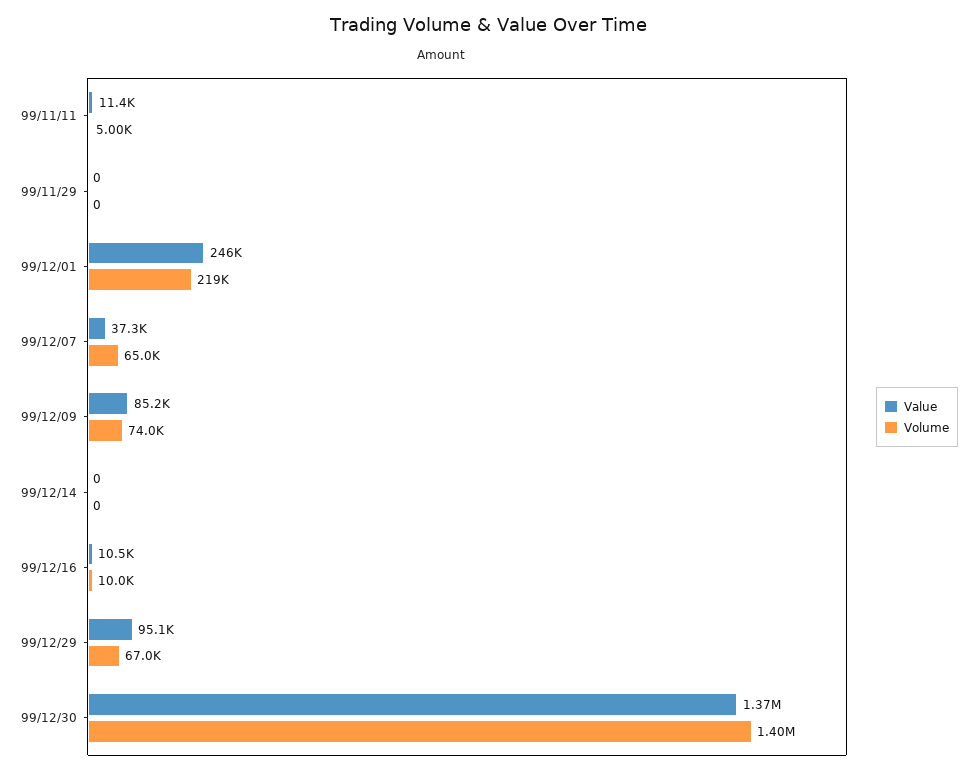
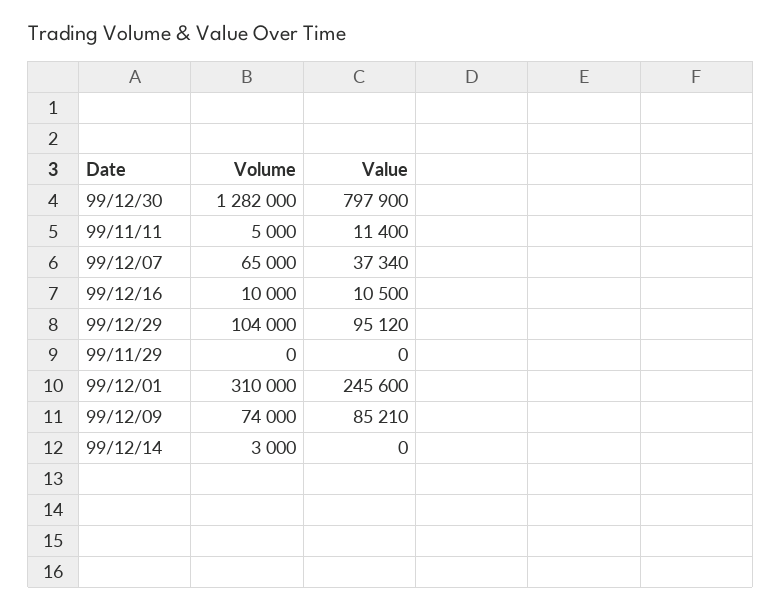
  {
    "Value": {
      "99/11/11": 11400,
      "99/11/29": 0,
      "99/12/01": 245600,
      "99/12/07": 37340,
      "99/12/09": 85210,
      "99/12/14": 0,
      "99/12/16": 10500,
      "99/12/29": 95120,
-     "99/12/30": 1370000
+     "99/12/30": 797900
    },
    "Volume": {
      "99/11/11": 5000,
      "99/11/29": 0,
-     "99/12/01": 219000,
+     "99/12/01": 310000,
      "99/12/07": 65000,
      "99/12/09": 74000,
-     "99/12/14": 0,
+     "99/12/14": 3000,
      "99/12/16": 10000,
-     "99/12/29": 67000,
+     "99/12/29": 104000,
-     "99/12/30": 1400000
+     "99/12/30": 1282000
    }
  }

